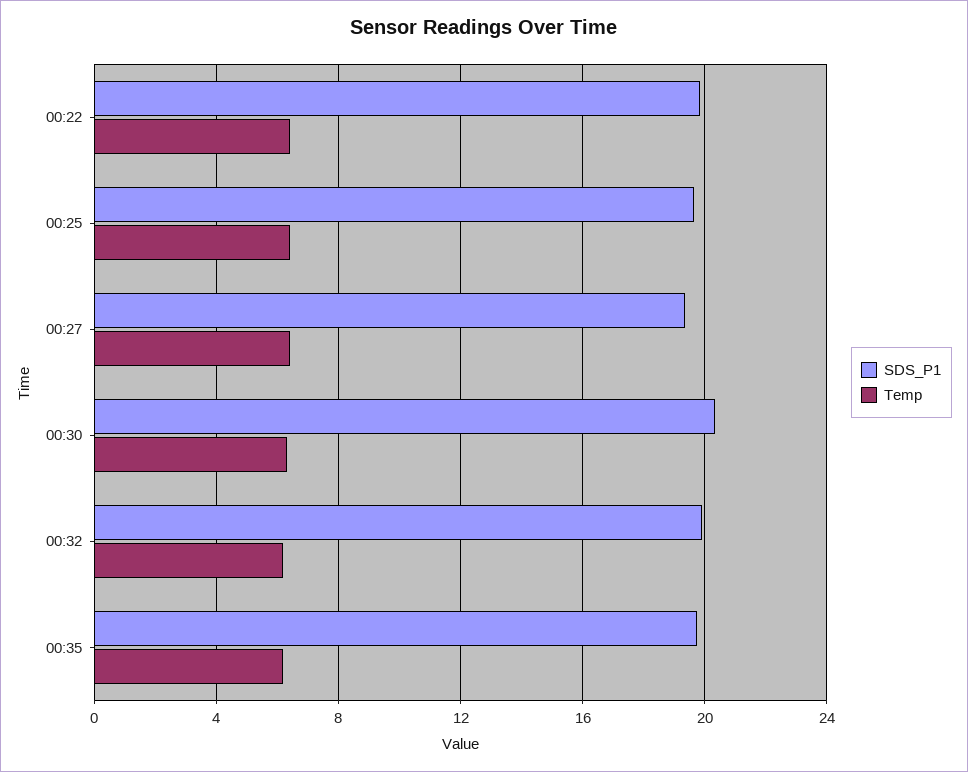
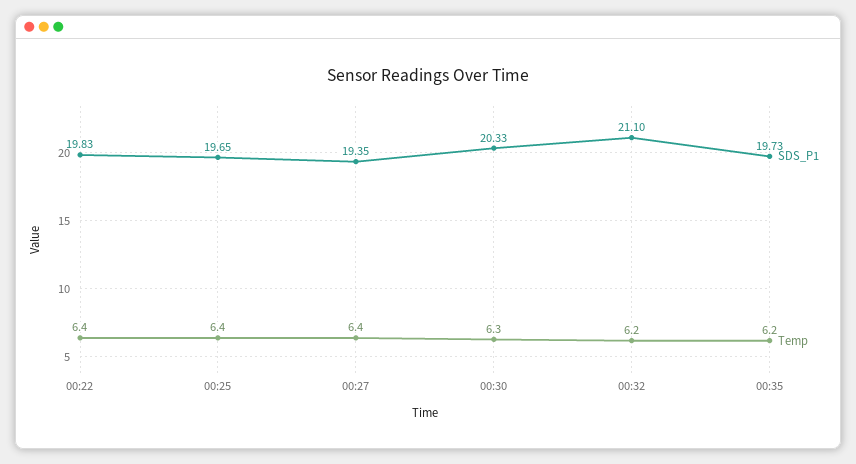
  {
    "SDS_P1": {
      "00:22": 19.83,
      "00:25": 19.65,
      "00:27": 19.35,
      "00:30": 20.33,
-     "00:32": 20,
+     "00:32": 21.1,
      "00:35": 19.73
    },
    "Temp": {
      "00:22": 6.4,
      "00:25": 6.4,
      "00:27": 6.4,
      "00:30": 6.3,
      "00:32": 6.2,
      "00:35": 6.2
    }
  }

